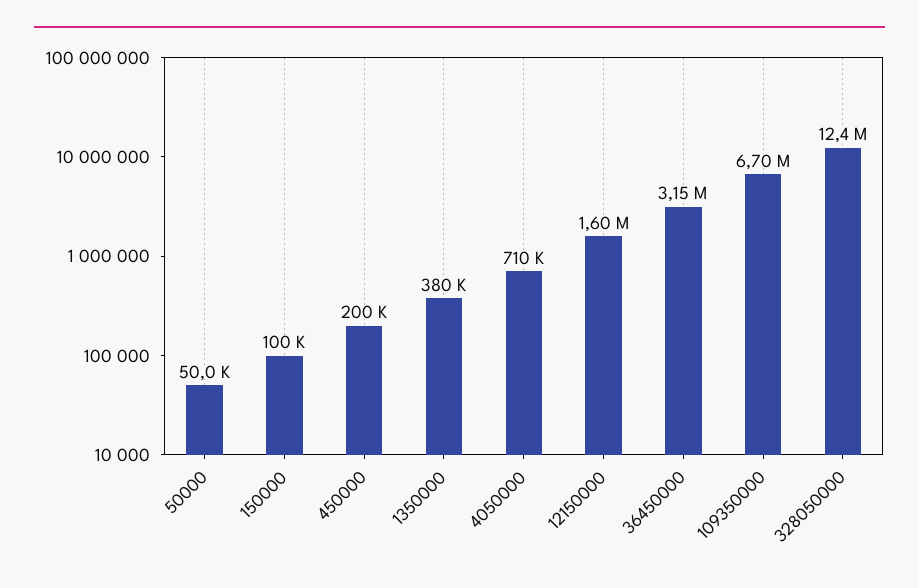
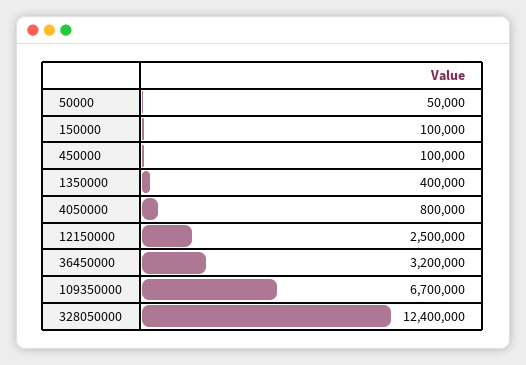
  {
    "50000": 50000,
    "150000": 100000,
-   "450000": 200000,
+   "450000": 100000,
-   "1350000": 380000,
+   "1350000": 400000,
-   "4050000": 710000,
+   "4050000": 800000,
-   "12150000": 1600000,
+   "12150000": 2500000,
-   "36450000": 3150000,
+   "36450000": 3200000,
    "109350000": 6700000,
    "328050000": 12400000
  }

